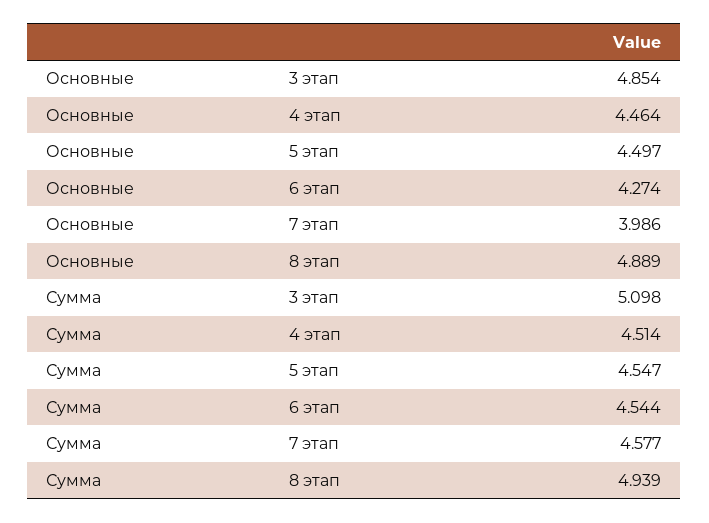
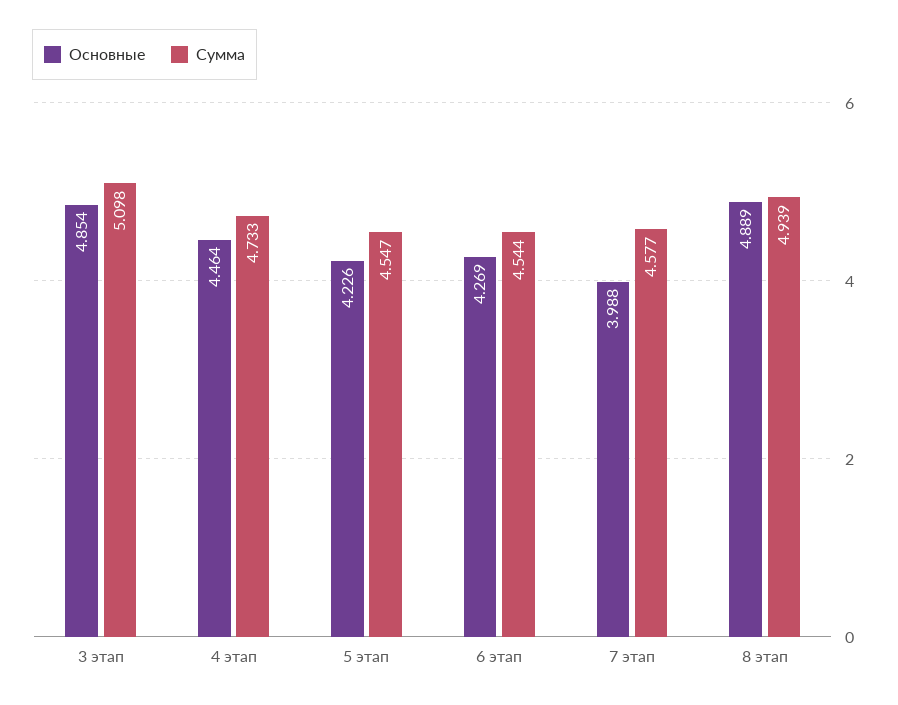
  {
    "Основные": {
      "3 этап": 4.854,
      "4 этап": 4.464,
-     "5 этап": 4.497,
+     "5 этап": 4.226,
-     "6 этап": 4.274,
+     "6 этап": 4.269,
-     "7 этап": 3.986,
+     "7 этап": 3.988,
      "8 этап": 4.889
    },
    "Сумма": {
      "3 этап": 5.098,
-     "4 этап": 4.514,
+     "4 этап": 4.733,
      "5 этап": 4.547,
      "6 этап": 4.544,
      "7 этап": 4.577,
      "8 этап": 4.939
    }
  }

